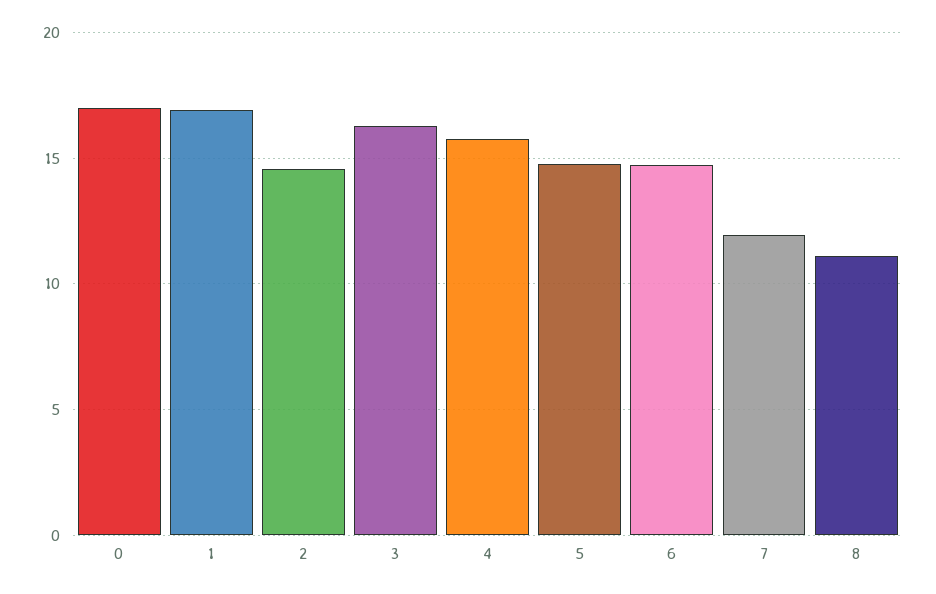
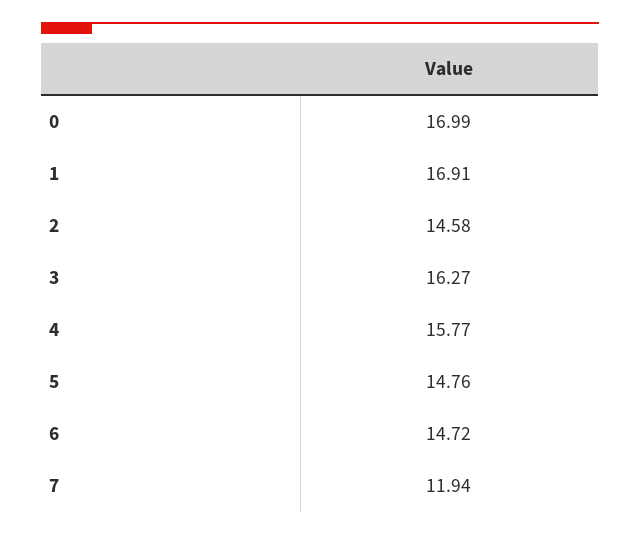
  {
    "0": 16.99,
    "1": 16.91,
    "2": 14.58,
    "3": 16.27,
    "4": 15.77,
    "5": 14.76,
    "6": 14.72,
-   "7": 11.94,
+   "7": 11.94
-   "8": 11
  }

